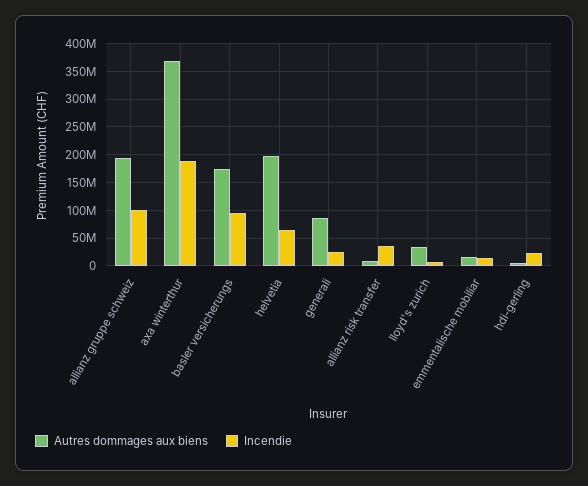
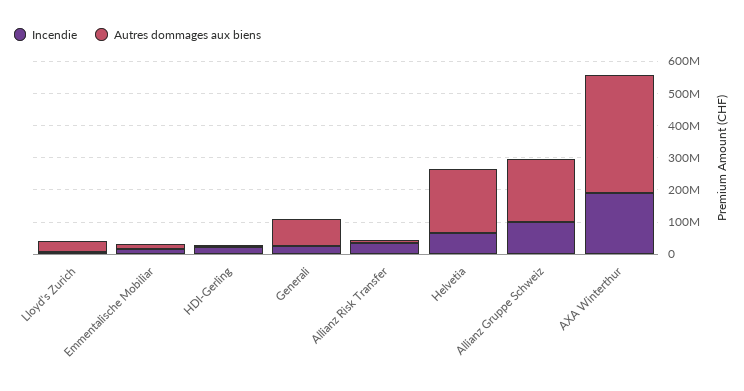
  {
    "Autres dommages aux biens": {
      "allianz gruppe schweiz": 200000000,
      "axa winterthur": 375000000,
-     "basler versicherungs": 175000000,
      "helvetia": 200000000,
      "generali": 75000000,
      "allianz risk transfer": 0,
      "lloyd's zurich": 25000000,
      "emmentalische mobiliar": 25000000,
      "hdi-gerling": 0
    },
    "Incendie": {
      "allianz gruppe schweiz": 100000000,
      "axa winterthur": 200000000,
-     "basler versicherungs": 100000000,
      "helvetia": 75000000,
      "generali": 25000000,
      "allianz risk transfer": 25000000,
      "lloyd's zurich": 0,
      "emmentalische mobiliar": 25000000,
      "hdi-gerling": 25000000
    }
  }

